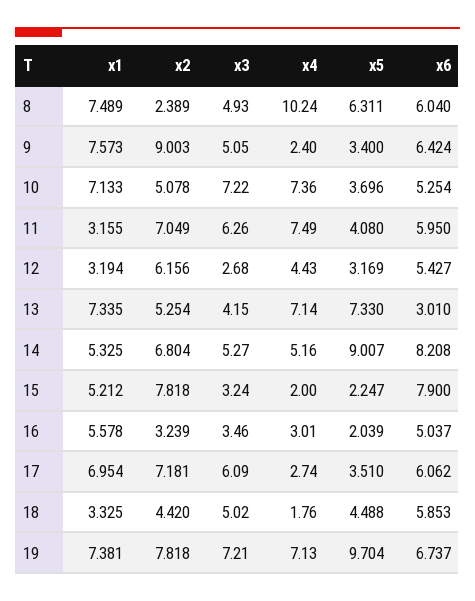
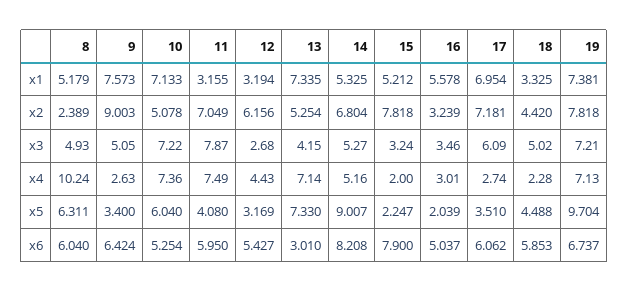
  {
    "x1": {
-     "8": 7.489,
+     "8": 5.179,
      "9": 7.573,
      "10": 7.133,
      "11": 3.155,
      "12": 3.194,
      "13": 7.335,
      "14": 5.325,
      "15": 5.212,
      "16": 5.578,
      "17": 6.954,
      "18": 3.325,
      "19": 7.381
    },
    "x2": {
      "8": 2.389,
      "9": 9.003,
      "10": 5.078,
      "11": 7.049,
      "12": 6.156,
      "13": 5.254,
      "14": 6.804,
      "15": 7.818,
      "16": 3.239,
      "17": 7.181,
      "18": 4.42,
      "19": 7.818
    },
    "x3": {
      "8": 4.93,
      "9": 5.05,
      "10": 7.22,
-     "11": 6.26,
+     "11": 7.87,
      "12": 2.68,
      "13": 4.15,
      "14": 5.27,
      "15": 3.24,
      "16": 3.46,
      "17": 6.09,
      "18": 5.02,
      "19": 7.21
    },
    "x4": {
      "8": 10.24,
-     "9": 2.4,
+     "9": 2.63,
      "10": 7.36,
      "11": 7.49,
      "12": 4.43,
      "13": 7.14,
      "14": 5.16,
      "15": 2,
      "16": 3.01,
      "17": 2.74,
-     "18": 1.76,
+     "18": 2.28,
      "19": 7.13
    },
    "x5": {
      "8": 6.311,
      "9": 3.4,
-     "10": 3.696,
+     "10": 6.04,
      "11": 4.08,
      "12": 3.169,
      "13": 7.33,
      "14": 9.007,
      "15": 2.247,
      "16": 2.039,
      "17": 3.51,
      "18": 4.488,
      "19": 9.704
    },
    "x6": {
      "8": 6.04,
      "9": 6.424,
      "10": 5.254,
      "11": 5.95,
      "12": 5.427,
      "13": 3.01,
      "14": 8.208,
      "15": 7.9,
      "16": 5.037,
      "17": 6.062,
      "18": 5.853,
      "19": 6.737
    }
  }

